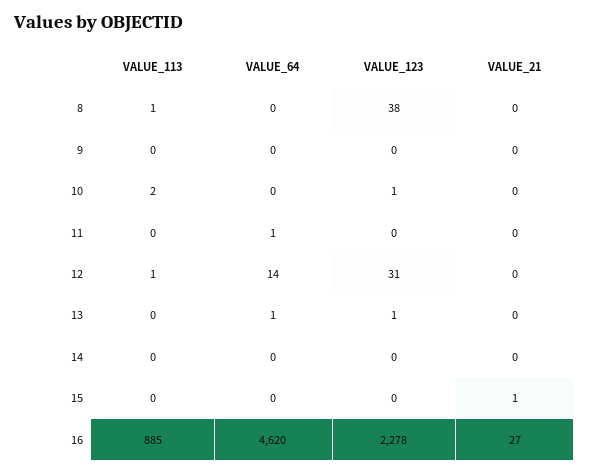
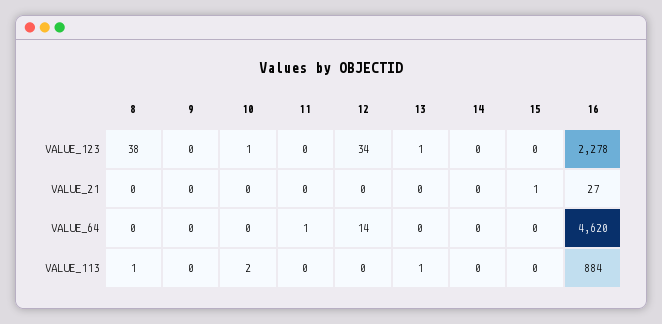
  {
    "VALUE_113": {
      "8": 1,
      "9": 0,
      "10": 2,
      "11": 0,
-     "12": 1,
+     "12": 0,
-     "13": 0,
+     "13": 1,
      "14": 0,
      "15": 0,
-     "16": 885
+     "16": 884
    },
    "VALUE_64": {
      "8": 0,
      "9": 0,
      "10": 0,
      "11": 1,
      "12": 14,
-     "13": 1,
+     "13": 0,
      "14": 0,
      "15": 0,
      "16": 4620
    },
    "VALUE_123": {
      "8": 38,
      "9": 0,
      "10": 1,
      "11": 0,
-     "12": 31,
+     "12": 34,
      "13": 1,
      "14": 0,
      "15": 0,
      "16": 2278
    },
    "VALUE_21": {
      "8": 0,
      "9": 0,
      "10": 0,
      "11": 0,
      "12": 0,
      "13": 0,
      "14": 0,
      "15": 1,
      "16": 27
    }
  }

